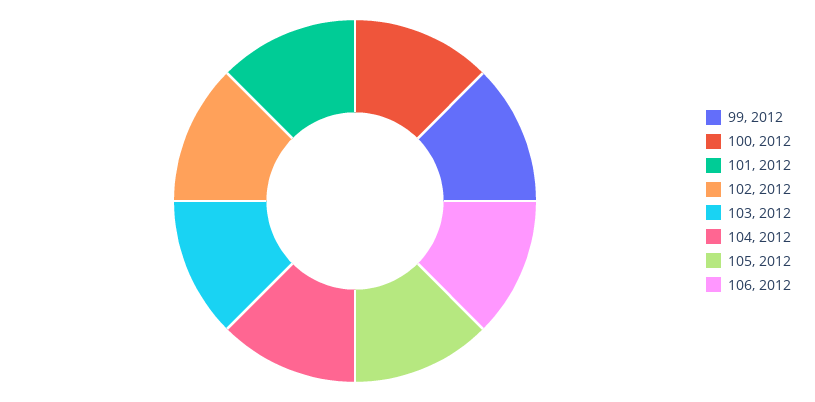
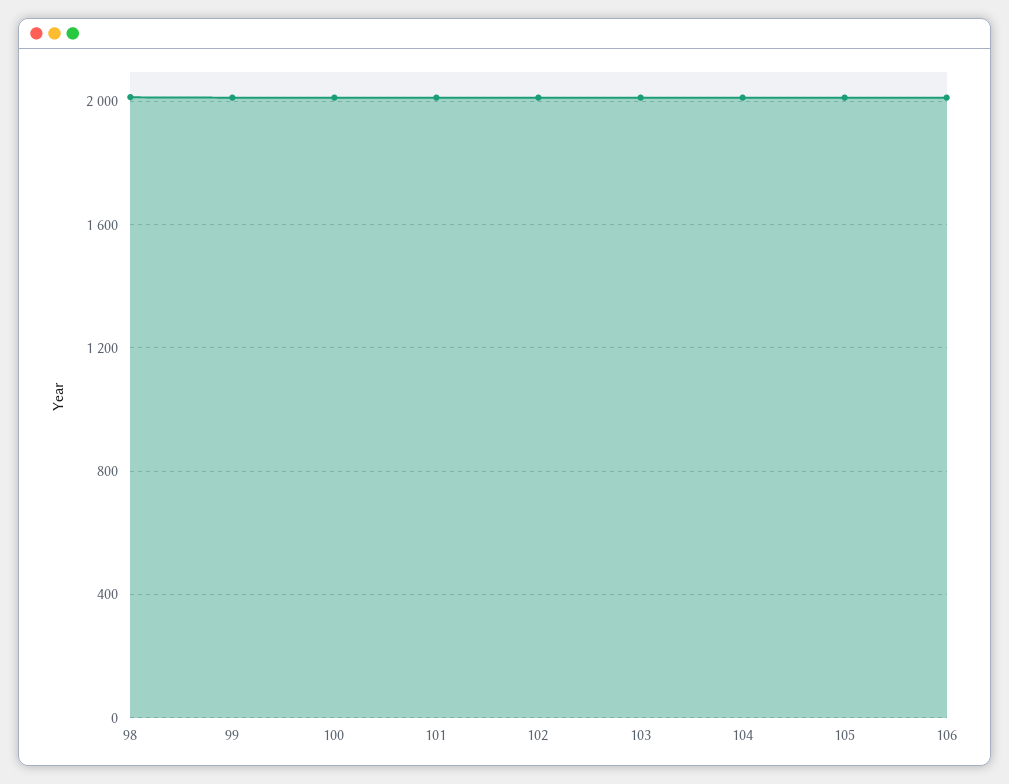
  {
    "99": 2012,
    "100": 2012,
    "101": 2012,
    "102": 2012,
    "103": 2012,
    "104": 2012,
    "105": 2012,
-   "106": 2012
+   "106": 2012,
+   "98": 2000
  }

